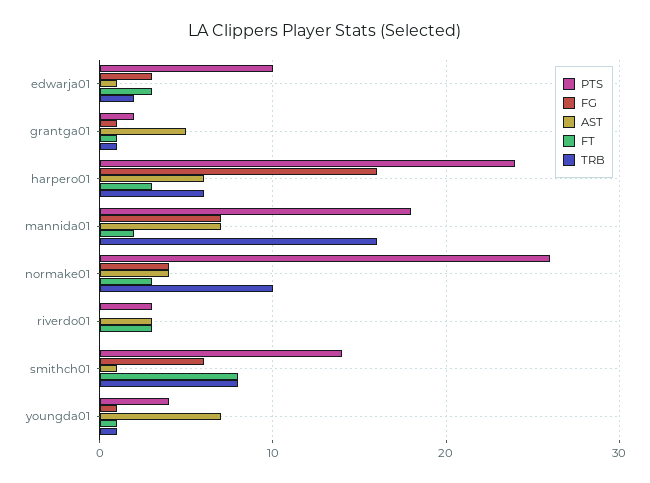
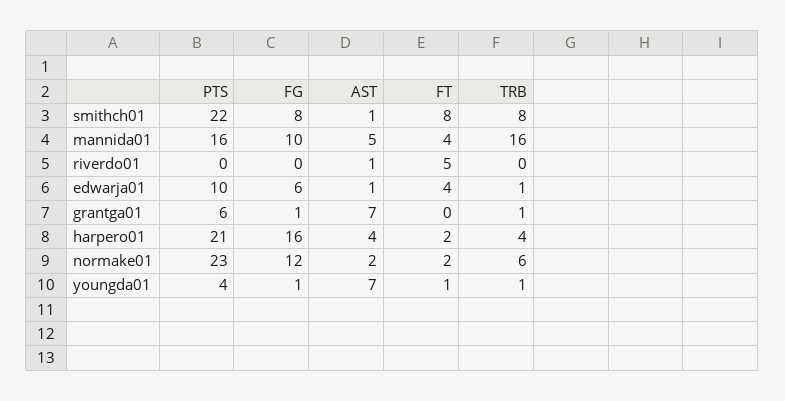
  {
    "PTS": {
      "edwarja01": 10,
-     "grantga01": 2,
+     "grantga01": 6,
-     "harpero01": 24,
+     "harpero01": 21,
-     "mannida01": 18,
+     "mannida01": 16,
-     "normake01": 26,
+     "normake01": 23,
-     "riverdo01": 3,
+     "riverdo01": 0,
-     "smithch01": 14,
+     "smithch01": 22,
      "youngda01": 4
    },
    "FG": {
-     "edwarja01": 3,
+     "edwarja01": 6,
      "grantga01": 1,
      "harpero01": 16,
-     "mannida01": 7,
+     "mannida01": 10,
-     "normake01": 4,
+     "normake01": 12,
      "riverdo01": 0,
-     "smithch01": 6,
+     "smithch01": 8,
      "youngda01": 1
    },
    "AST": {
      "edwarja01": 1,
-     "grantga01": 5,
+     "grantga01": 7,
-     "harpero01": 6,
+     "harpero01": 4,
-     "mannida01": 7,
+     "mannida01": 5,
-     "normake01": 4,
+     "normake01": 2,
-     "riverdo01": 3,
+     "riverdo01": 1,
      "smithch01": 1,
      "youngda01": 7
    },
    "FT": {
-     "edwarja01": 3,
+     "edwarja01": 4,
-     "grantga01": 1,
+     "grantga01": 0,
-     "harpero01": 3,
+     "harpero01": 2,
-     "mannida01": 2,
+     "mannida01": 4,
-     "normake01": 3,
+     "normake01": 2,
-     "riverdo01": 3,
+     "riverdo01": 5,
      "smithch01": 8,
      "youngda01": 1
    },
    "TRB": {
-     "edwarja01": 2,
+     "edwarja01": 1,
      "grantga01": 1,
-     "harpero01": 6,
+     "harpero01": 4,
      "mannida01": 16,
-     "normake01": 10,
+     "normake01": 6,
      "riverdo01": 0,
      "smithch01": 8,
      "youngda01": 1
    }
  }

